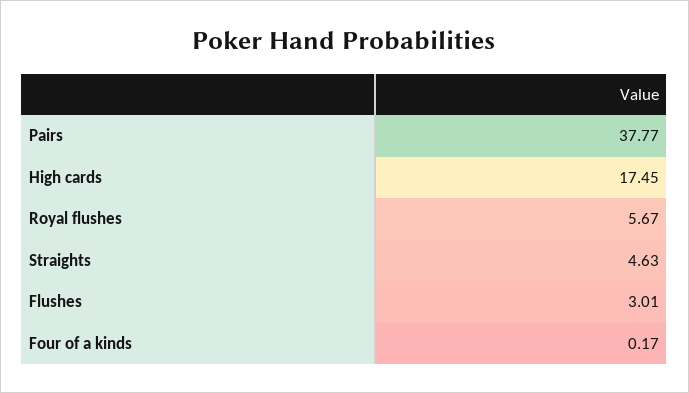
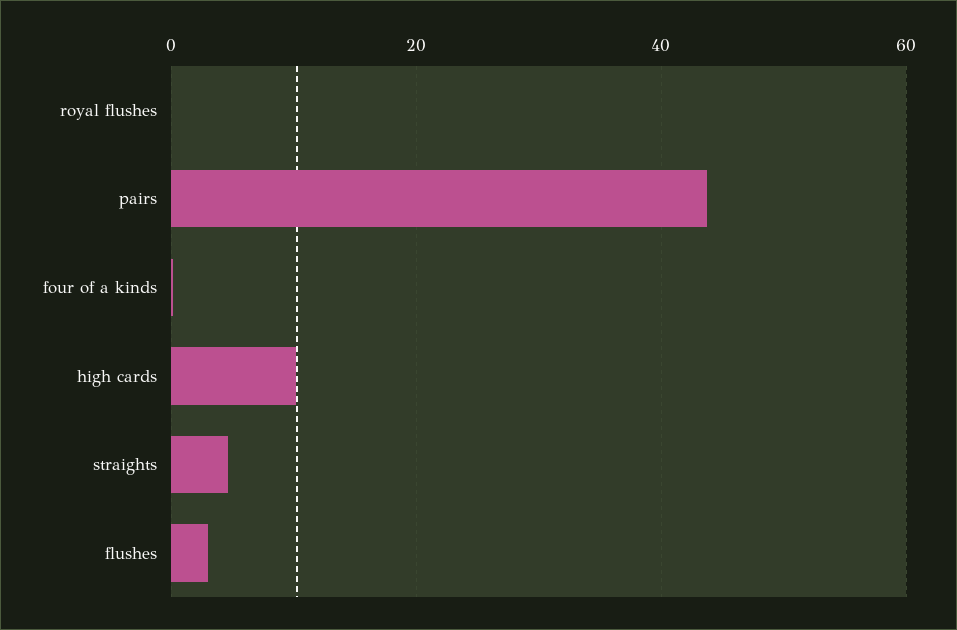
  {
-   "Pairs": 37.77,
+   "Pairs": 44,
-   "High cards": 17.45,
+   "High cards": 10,
-   "Royal flushes": 5.67,
+   "Royal flushes": 0,
    "Straights": 4.63,
    "Flushes": 3.01,
    "Four of a kinds": 0.17
  }

